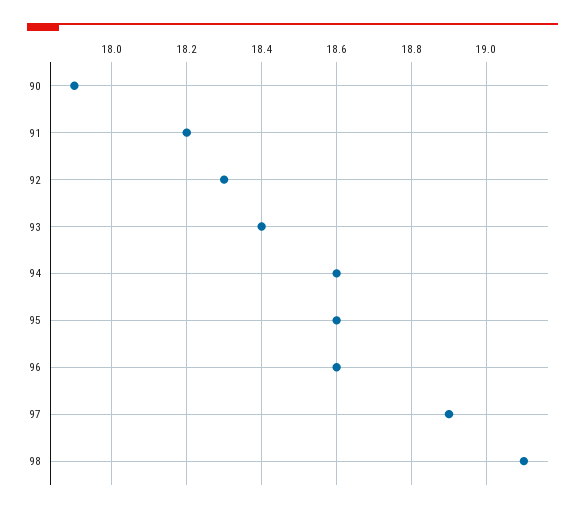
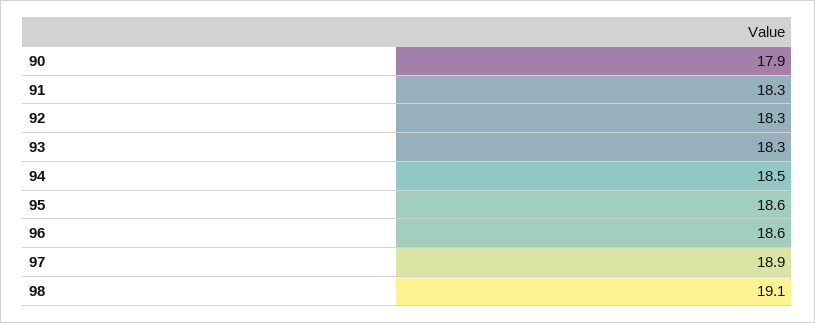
  {
    "90": 17.9,
-   "91": 18.2,
+   "91": 18.3,
    "92": 18.3,
-   "93": 18.4,
+   "93": 18.3,
-   "94": 18.6,
+   "94": 18.5,
    "95": 18.6,
    "96": 18.6,
    "97": 18.9,
    "98": 19.1
  }

